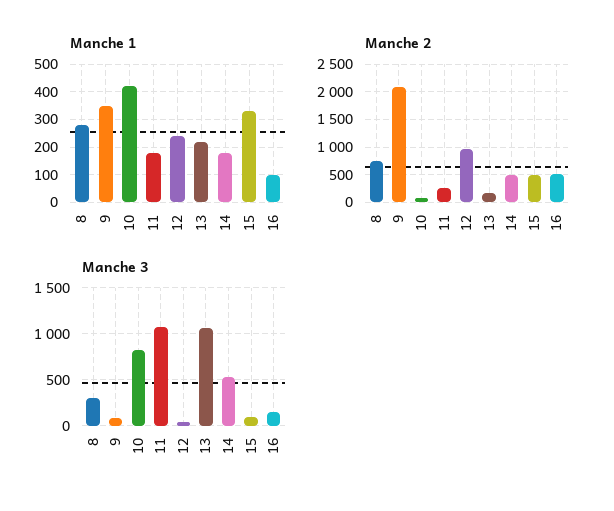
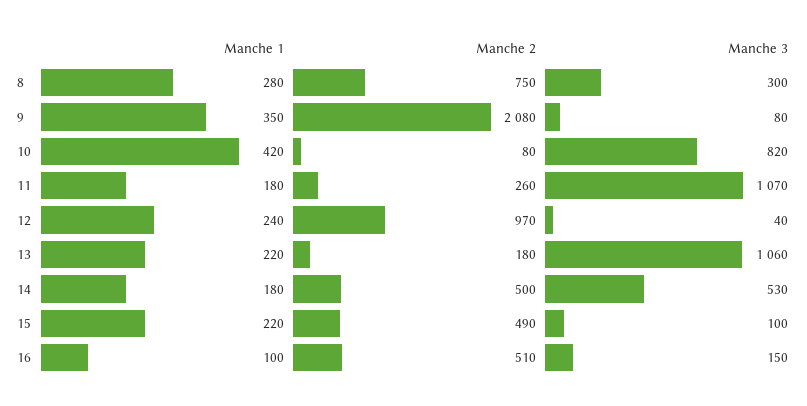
  {
    "Manche 1": {
      "8": 280,
      "9": 350,
      "10": 420,
      "11": 180,
      "12": 240,
      "13": 220,
      "14": 180,
-     "15": 325,
+     "15": 220,
      "16": 100
    },
    "Manche 2": {
      "8": 750,
      "9": 2080,
      "10": 80,
      "11": 260,
      "12": 970,
      "13": 180,
      "14": 500,
      "15": 490,
      "16": 510
    },
    "Manche 3": {
      "8": 300,
      "9": 80,
      "10": 820,
      "11": 1070,
      "12": 40,
      "13": 1060,
      "14": 530,
      "15": 100,
      "16": 150
    }
  }

